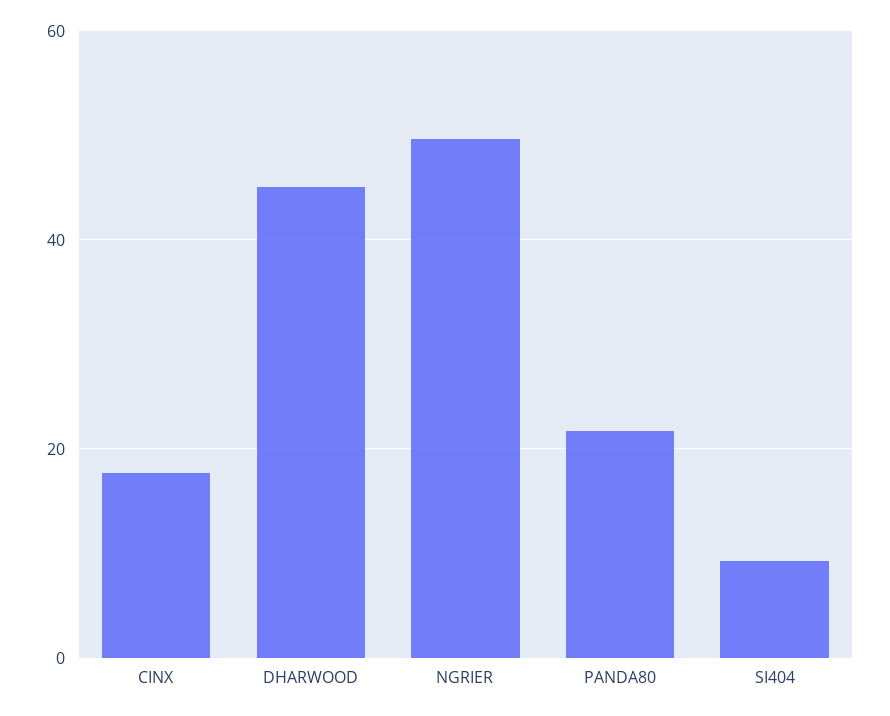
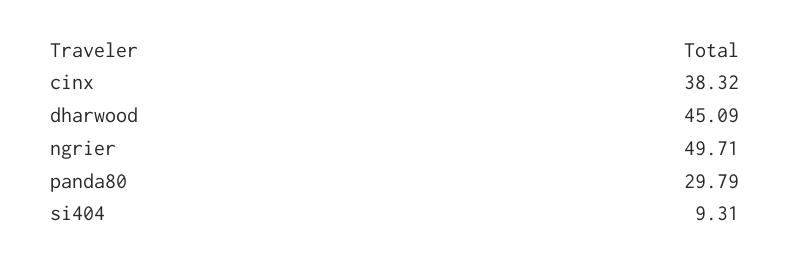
  {
-   "CINX": 18,
+   "CINX": 38.32,
    "DHARWOOD": 45.09,
    "NGRIER": 49.71,
-   "PANDA80": 22,
+   "PANDA80": 29.79,
    "SI404": 9.31
  }

